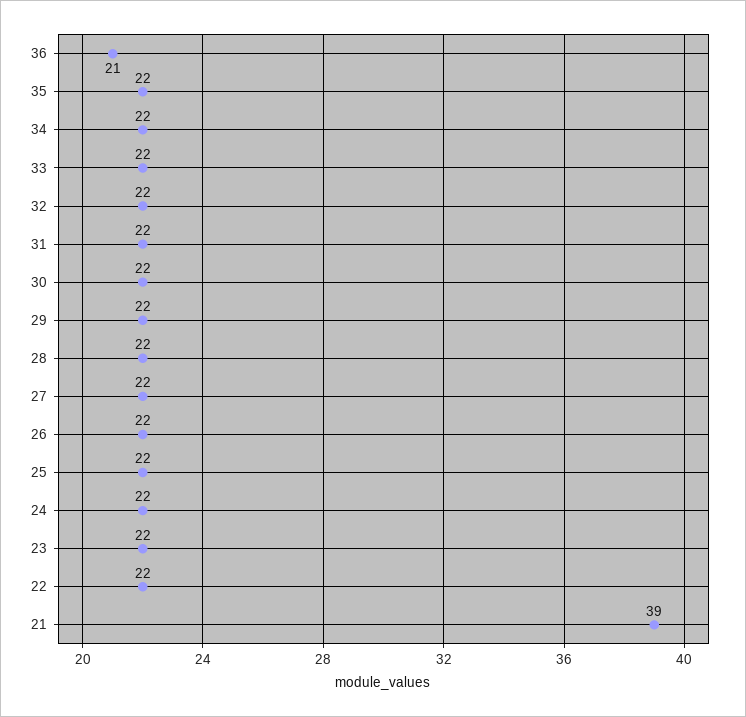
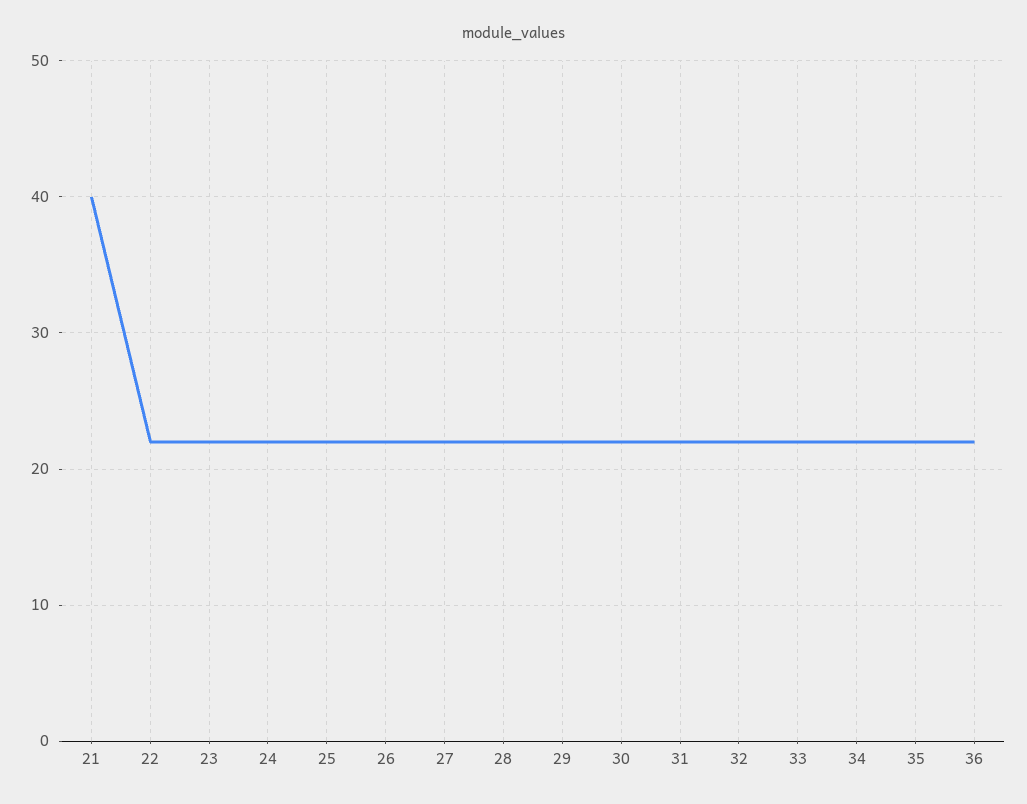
  {
-   "36": 21,
+   "36": 22,
    "35": 22,
    "34": 22,
    "33": 22,
    "32": 22,
    "31": 22,
    "30": 22,
    "29": 22,
    "28": 22,
    "27": 22,
    "26": 22,
    "25": 22,
    "24": 22,
    "23": 22,
    "22": 22,
-   "21": 39
+   "21": 40
  }

